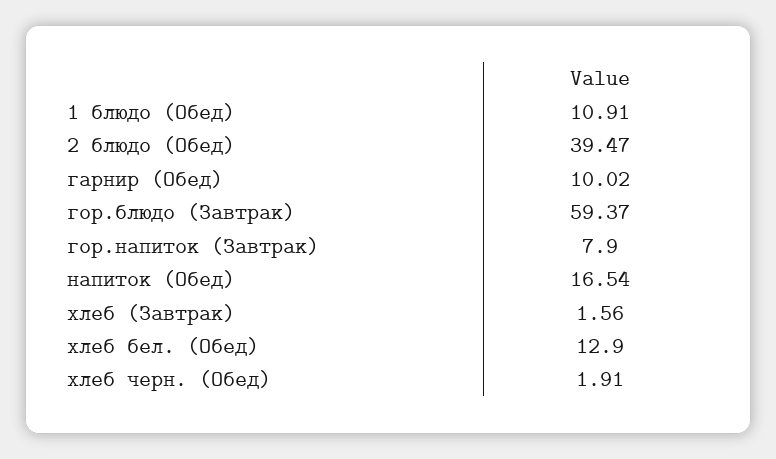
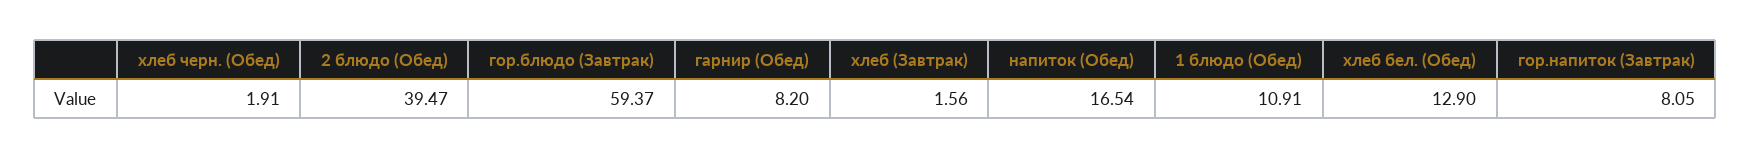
  {
    "1 блюдо (Обед)": 10.91,
    "2 блюдо (Обед)": 39.47,
-   "гарнир (Обед)": 10.02,
+   "гарнир (Обед)": 8.2,
    "гор.блюдо (Завтрак)": 59.37,
-   "гор.напиток (Завтрак)": 7.9,
+   "гор.напиток (Завтрак)": 8.05,
    "напиток (Обед)": 16.54,
    "хлеб (Завтрак)": 1.56,
    "хлеб бел. (Обед)": 12.9,
    "хлеб черн. (Обед)": 1.91
  }

